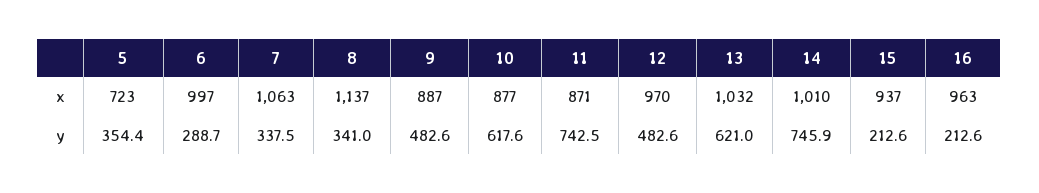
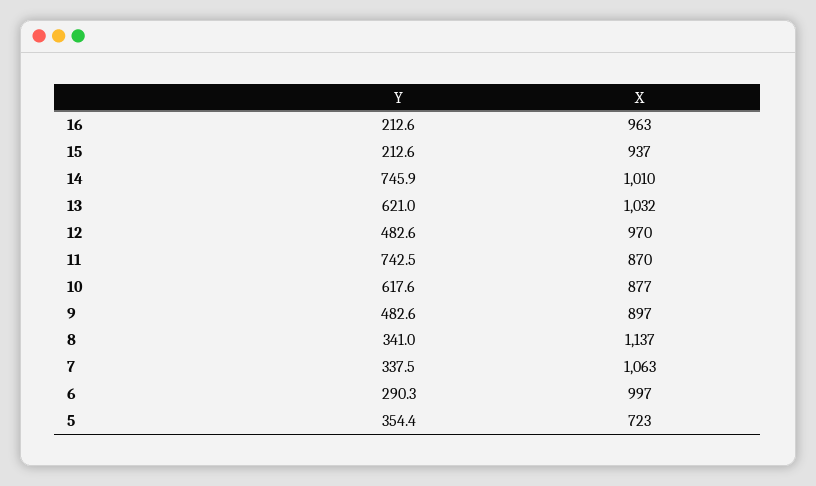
  {
    "5": {
      "x": 723,
      "y": 354.4
    },
    "6": {
      "x": 997,
-     "y": 288.7
+     "y": 290.3
    },
    "7": {
      "x": 1063,
      "y": 337.5
    },
    "8": {
      "x": 1137,
      "y": 341
    },
    "9": {
-     "x": 887,
+     "x": 897,
      "y": 482.6
    },
    "10": {
      "x": 877,
      "y": 617.6
    },
    "11": {
-     "x": 871,
+     "x": 870,
      "y": 742.5
    },
    "12": {
      "x": 970,
      "y": 482.6
    },
    "13": {
      "x": 1032,
      "y": 621
    },
    "14": {
      "x": 1010,
      "y": 745.9
    },
    "15": {
      "x": 937,
      "y": 212.6
    },
    "16": {
      "x": 963,
      "y": 212.6
    }
  }

